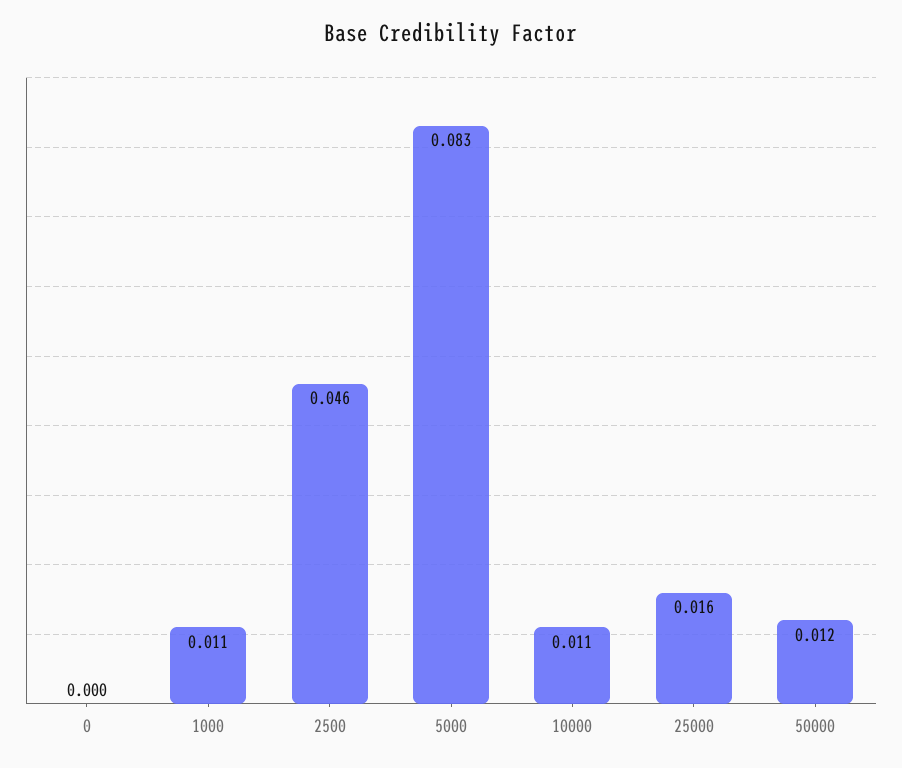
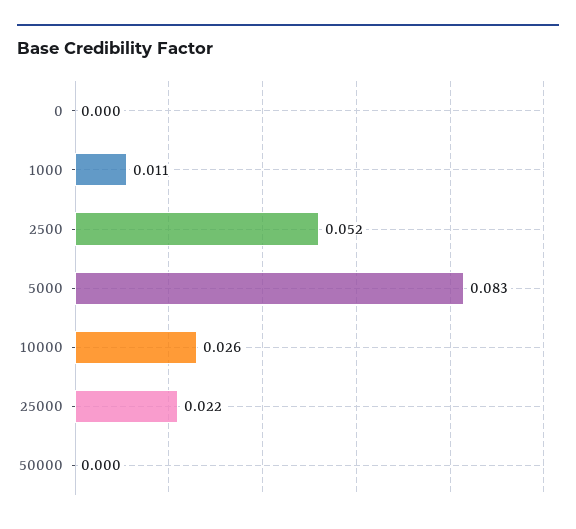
  {
    "0": 0,
    "1000": 0.011,
-   "2500": 0.046,
+   "2500": 0.052,
    "5000": 0.083,
-   "10000": 0.011,
+   "10000": 0.026,
-   "25000": 0.016,
+   "25000": 0.022,
-   "50000": 0.012
+   "50000": 0
  }

